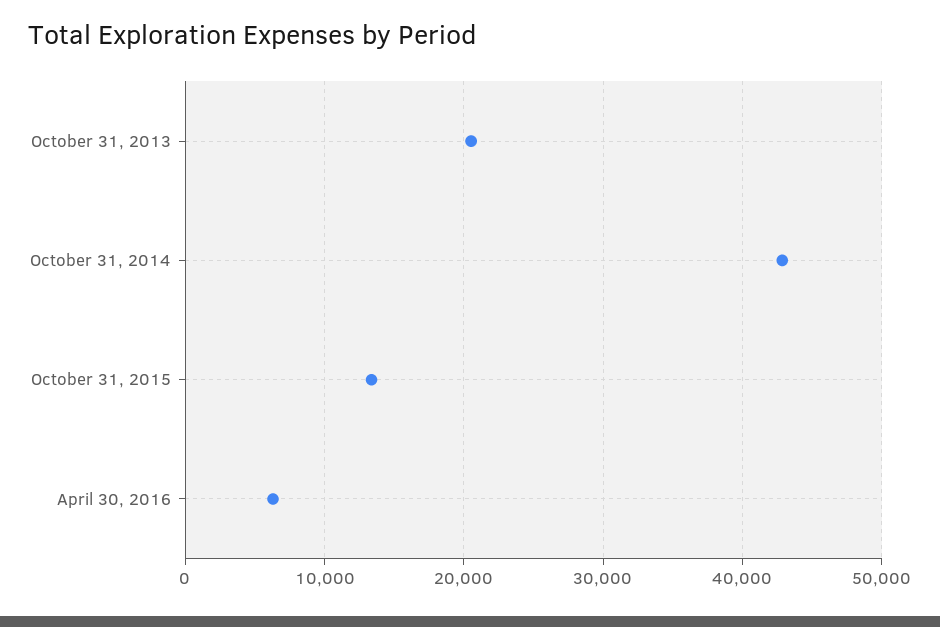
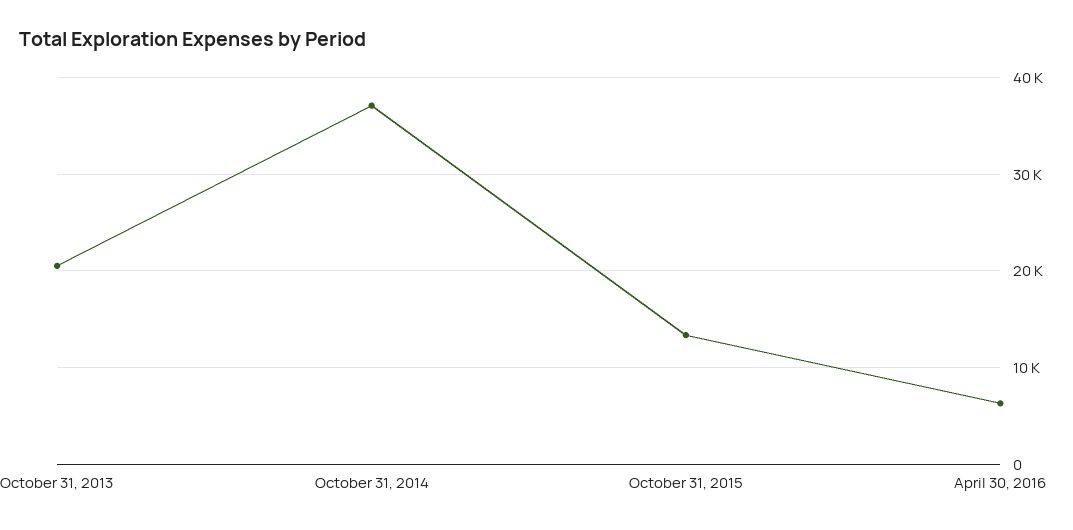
  {
    "October 31, 2013": 21000,
-   "October 31, 2014": 43000,
+   "October 31, 2014": 37000,
    "October 31, 2015": 13000,
    "April 30, 2016": 6000
  }

